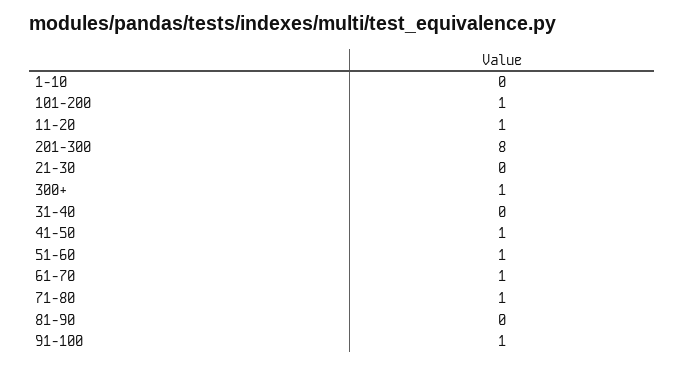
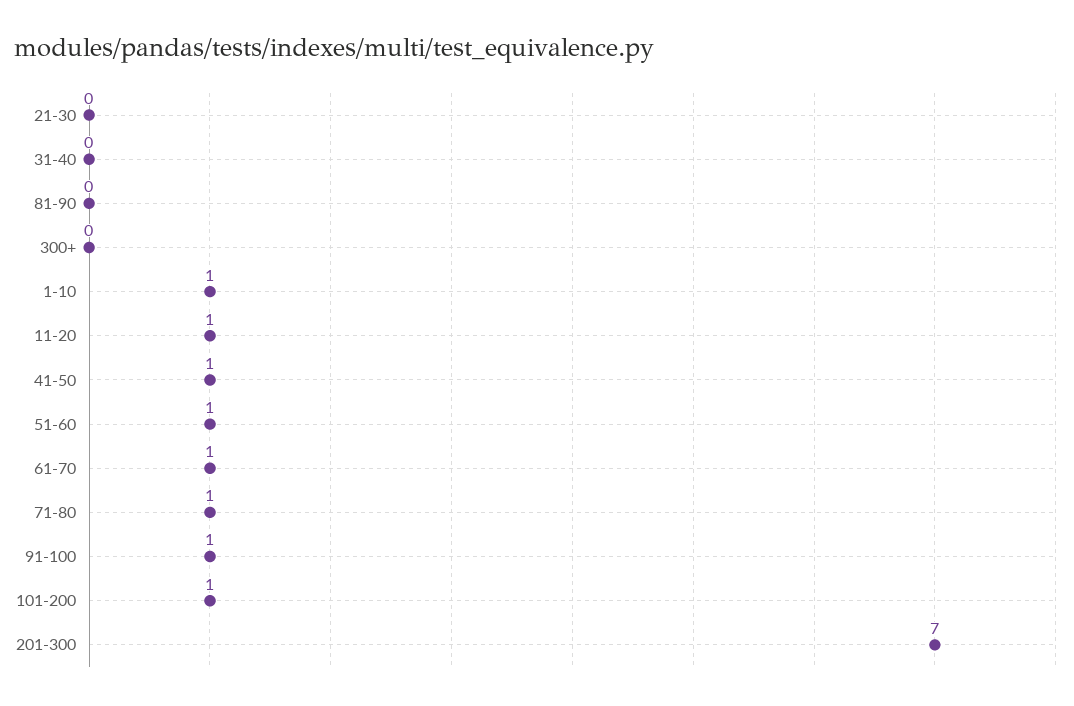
  {
-   "1-10": 0,
+   "1-10": 1,
    "101-200": 1,
    "11-20": 1,
-   "201-300": 8,
+   "201-300": 7,
    "21-30": 0,
-   "300+": 1,
+   "300+": 0,
    "31-40": 0,
    "41-50": 1,
    "51-60": 1,
    "61-70": 1,
    "71-80": 1,
    "81-90": 0,
    "91-100": 1
  }

